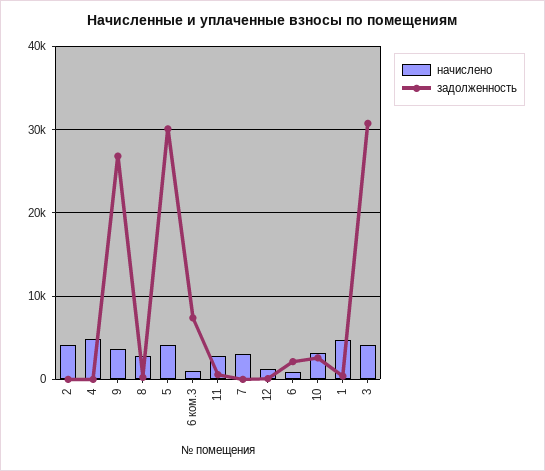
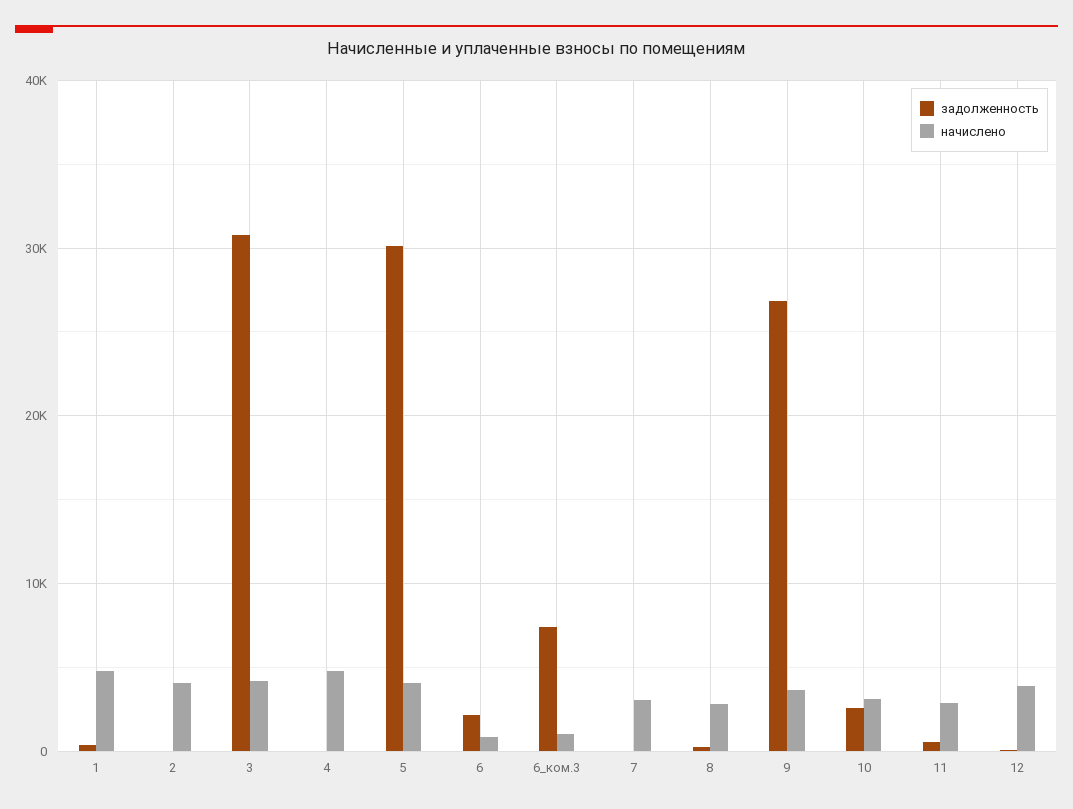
  {
    "начислено": {
      "2": 4000,
      "4": 5000,
      "9": 4000,
      "8": 3000,
      "5": 4000,
      "6 ком.3": 1000,
      "11": 3000,
      "7": 3000,
-     "12": 1000,
+     "12": 4000,
      "6": 1000,
      "10": 3000,
      "1": 5000,
      "3": 4000
    },
    "задолженность": {
      "2": 0,
      "4": 0,
      "9": 27000,
      "8": 0,
      "5": 30000,
      "6 ком.3": 7000,
      "11": 1000,
      "7": 0,
      "12": 0,
      "6": 2000,
      "10": 3000,
      "1": 0,
      "3": 31000
    }
  }

